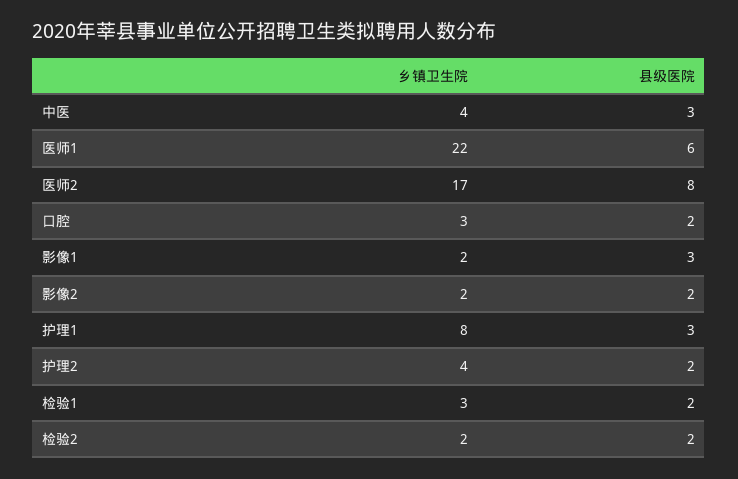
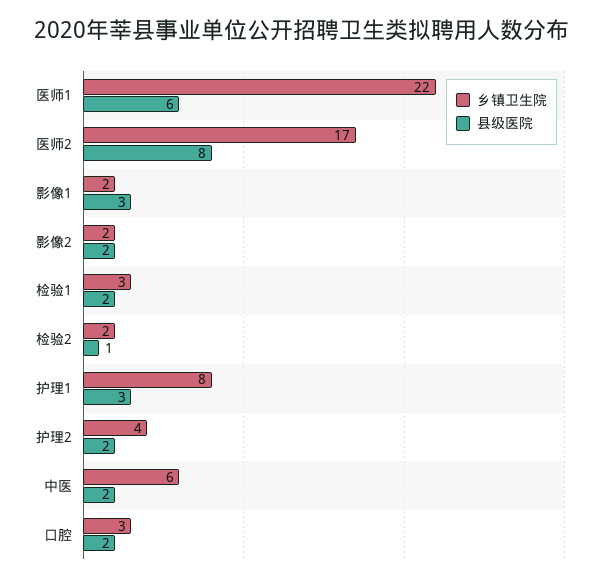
  {
    "乡镇卫生院": {
-     "中医": 4,
+     "中医": 6,
      "医师1": 22,
      "医师2": 17,
      "口腔": 3,
      "影像1": 2,
      "影像2": 2,
      "护理1": 8,
      "护理2": 4,
      "检验1": 3,
      "检验2": 2
    },
    "县级医院": {
-     "中医": 3,
+     "中医": 2,
      "医师1": 6,
      "医师2": 8,
      "口腔": 2,
      "影像1": 3,
      "影像2": 2,
      "护理1": 3,
      "护理2": 2,
      "检验1": 2,
-     "检验2": 2
+     "检验2": 1
    }
  }

